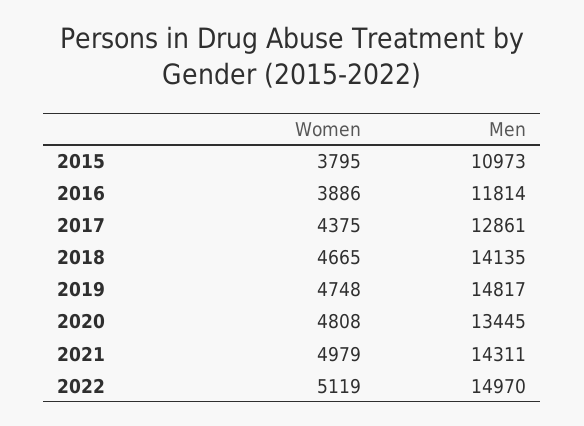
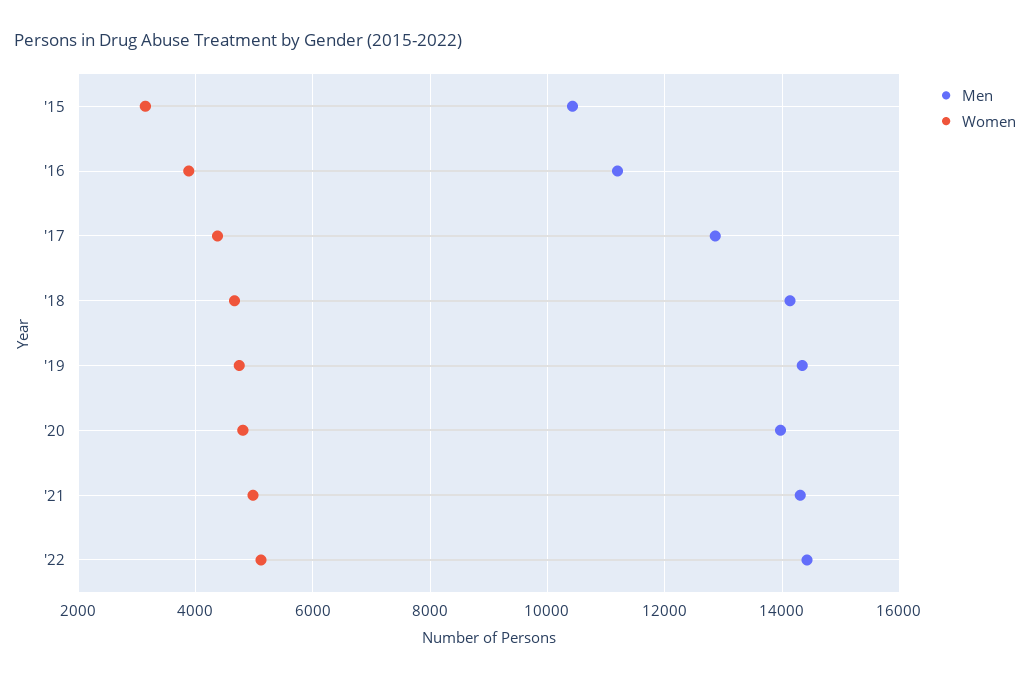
  {
    "Women": {
-     "2015": 3795,
+     "2015": 3200,
      "2016": 3886,
      "2017": 4375,
      "2018": 4665,
      "2019": 4748,
      "2020": 4808,
      "2021": 4979,
      "2022": 5119
    },
    "Men": {
-     "2015": 10973,
+     "2015": 10400,
-     "2016": 11814,
+     "2016": 11200,
      "2017": 12861,
      "2018": 14135,
-     "2019": 14817,
+     "2019": 14400,
-     "2020": 13445,
+     "2020": 14000,
      "2021": 14311,
-     "2022": 14970
+     "2022": 14400
    }
  }

